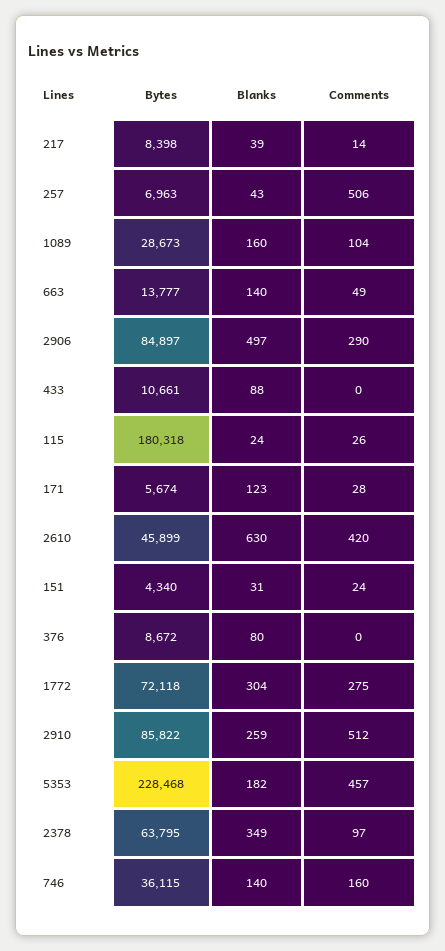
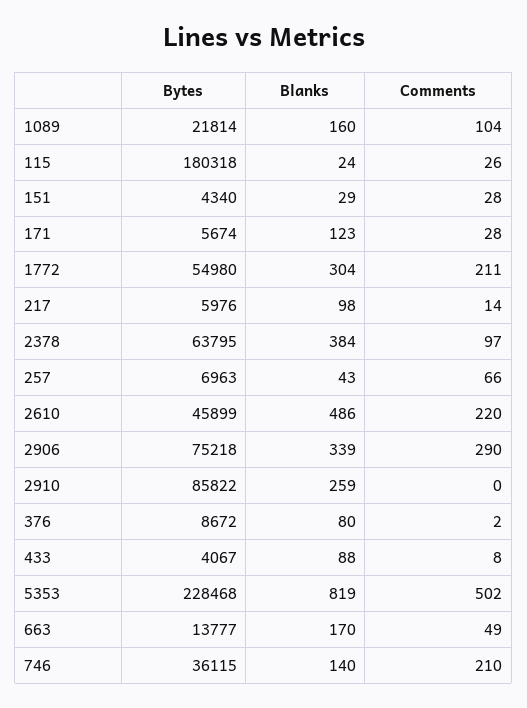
  {
    "Bytes": {
-     "217": 8398,
+     "217": 5976,
      "257": 6963,
-     "1089": 28673,
+     "1089": 21814,
      "663": 13777,
-     "2906": 84897,
+     "2906": 75218,
-     "433": 10661,
+     "433": 4067,
      "115": 180318,
      "171": 5674,
      "2610": 45899,
      "151": 4340,
      "376": 8672,
-     "1772": 72118,
+     "1772": 54980,
      "2910": 85822,
      "5353": 228468,
      "2378": 63795,
      "746": 36115
    },
    "Blanks": {
-     "217": 39,
+     "217": 98,
      "257": 43,
      "1089": 160,
-     "663": 140,
+     "663": 170,
-     "2906": 497,
+     "2906": 339,
      "433": 88,
      "115": 24,
      "171": 123,
-     "2610": 630,
+     "2610": 486,
-     "151": 31,
+     "151": 29,
      "376": 80,
      "1772": 304,
      "2910": 259,
-     "5353": 182,
+     "5353": 819,
-     "2378": 349,
+     "2378": 384,
      "746": 140
    },
    "Comments": {
      "217": 14,
-     "257": 506,
+     "257": 66,
      "1089": 104,
      "663": 49,
      "2906": 290,
-     "433": 0,
+     "433": 8,
      "115": 26,
      "171": 28,
-     "2610": 420,
+     "2610": 220,
-     "151": 24,
+     "151": 28,
-     "376": 0,
+     "376": 2,
-     "1772": 275,
+     "1772": 211,
-     "2910": 512,
+     "2910": 0,
-     "5353": 457,
+     "5353": 502,
      "2378": 97,
-     "746": 160
+     "746": 210
    }
  }

